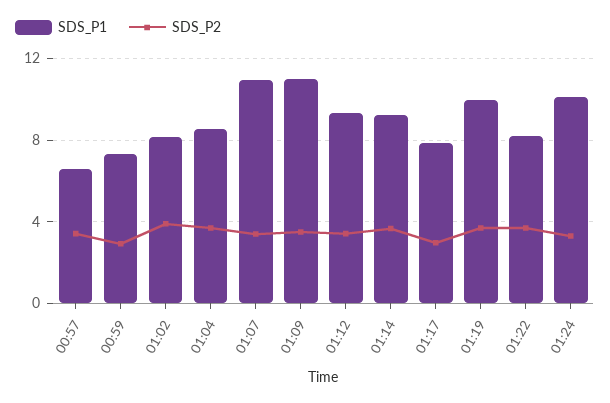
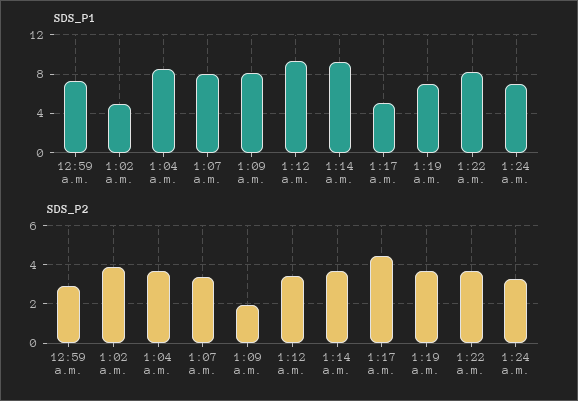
  {
    "SDS_P1": {
-     "00:57": 6.5,
      "00:59": 7.5,
-     "01:02": 8,
+     "01:02": 5,
      "01:04": 8.5,
-     "01:07": 11,
+     "01:07": 8,
-     "01:09": 11,
+     "01:09": 8,
      "01:12": 9.5,
      "01:14": 9.5,
-     "01:17": 8,
+     "01:17": 5,
-     "01:19": 10,
+     "01:19": 7,
      "01:22": 8,
-     "01:24": 10
+     "01:24": 7
    },
    "SDS_P2": {
-     "00:57": 3.5,
      "00:59": 3,
      "01:02": 4,
      "01:04": 3.5,
      "01:07": 3.5,
-     "01:09": 3.5,
+     "01:09": 2,
      "01:12": 3.5,
      "01:14": 3.5,
-     "01:17": 3,
+     "01:17": 4.5,
      "01:19": 3.5,
      "01:22": 3.5,
      "01:24": 3.5
    }
  }

